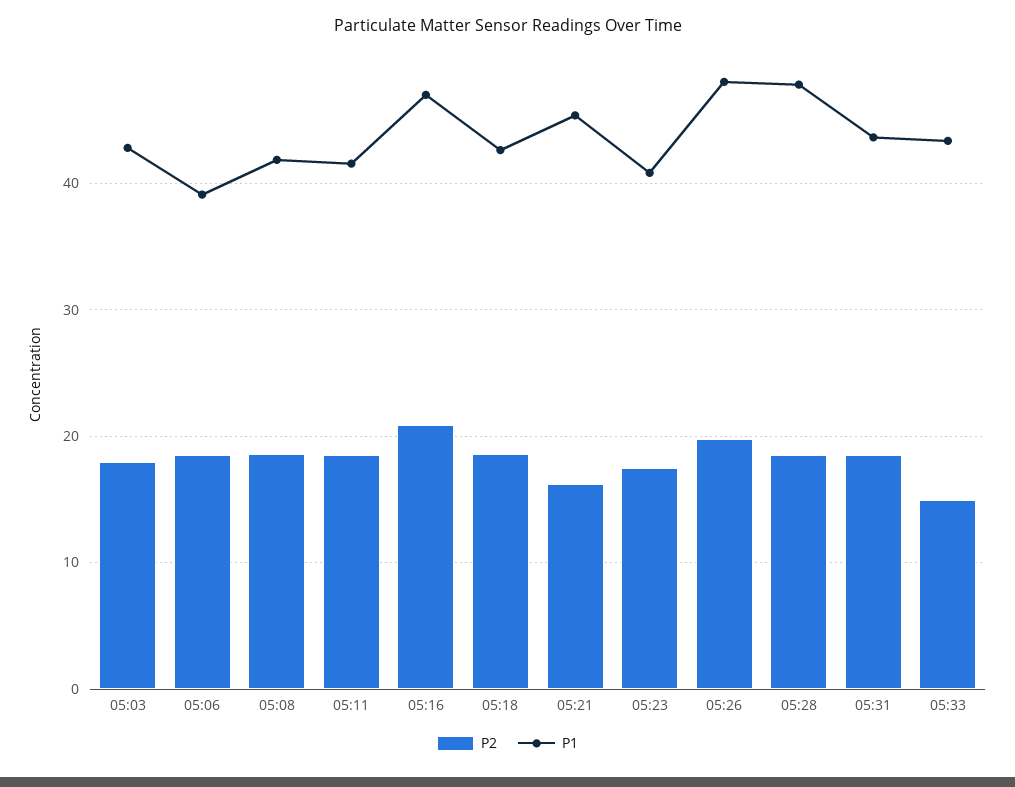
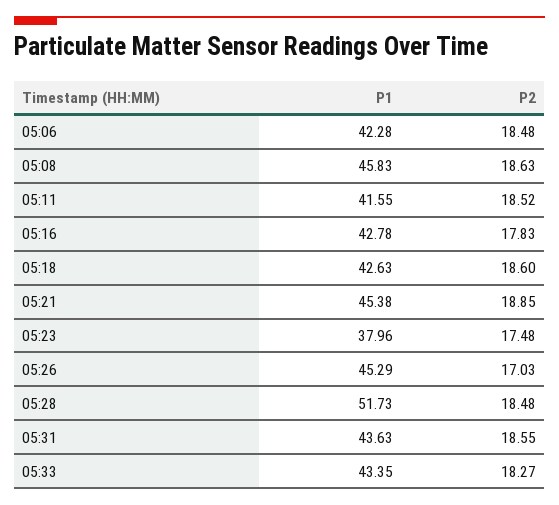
  {
    "P2": {
-     "05:03": 18,
      "05:06": 18.48,
      "05:08": 18.63,
      "05:11": 18.52,
-     "05:16": 21,
+     "05:16": 17.83,
      "05:18": 18.6,
-     "05:21": 16,
+     "05:21": 18.85,
      "05:23": 17.48,
-     "05:26": 20,
+     "05:26": 17.03,
      "05:28": 18.48,
      "05:31": 18.55,
-     "05:33": 15
+     "05:33": 18.27
    },
    "P1": {
-     "05:03": 43,
-     "05:06": 39,
+     "05:06": 42.28,
-     "05:08": 42,
+     "05:08": 45.83,
      "05:11": 41.55,
-     "05:16": 47,
+     "05:16": 42.78,
      "05:18": 42.63,
      "05:21": 45.38,
-     "05:23": 41,
+     "05:23": 37.96,
-     "05:26": 48,
+     "05:26": 45.29,
-     "05:28": 48,
+     "05:28": 51.73,
      "05:31": 43.63,
      "05:33": 43.35
    }
  }

